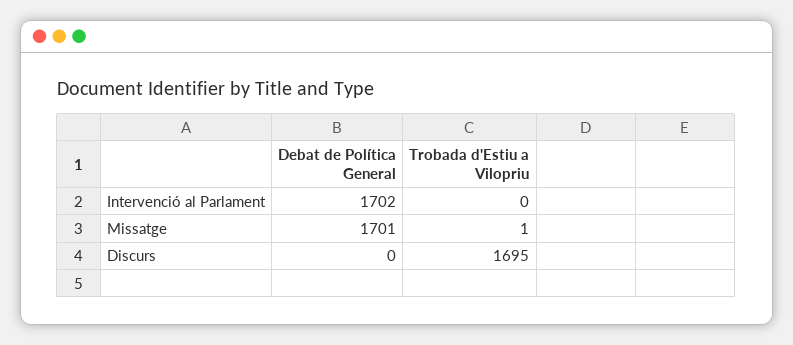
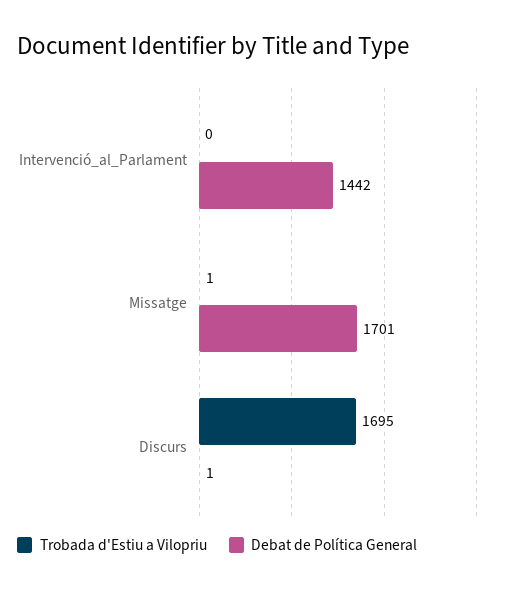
  {
    "Debat de Política General": {
-     "Intervenció al Parlament": 1702,
+     "Intervenció al Parlament": 1442,
      "Missatge": 1701,
-     "Discurs": 0
+     "Discurs": 1
    },
    "Trobada d'Estiu a Vilopriu": {
      "Intervenció al Parlament": 0,
      "Missatge": 1,
      "Discurs": 1695
    }
  }

